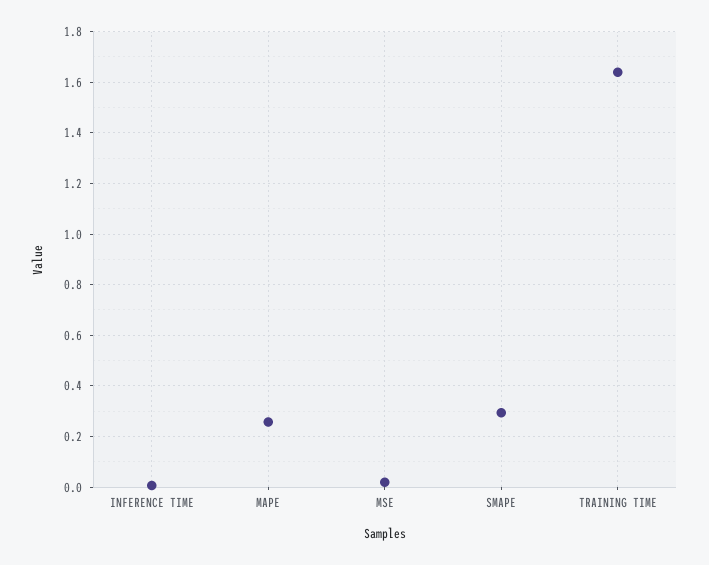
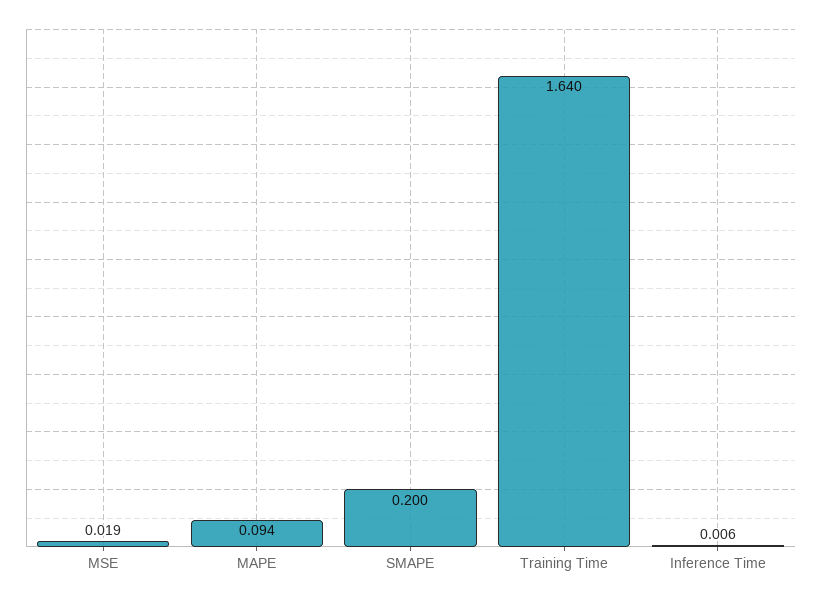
  {
    "INFERENCE TIME": 0.006,
-   "MAPE": 0.25,
+   "MAPE": 0.094,
    "MSE": 0.019,
-   "SMAPE": 0.3,
+   "SMAPE": 0.2,
    "TRAINING TIME": 1.64
  }

